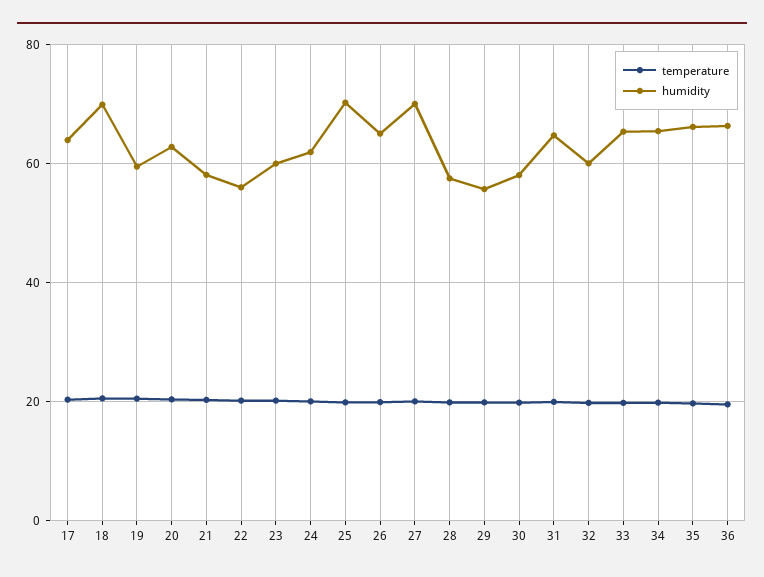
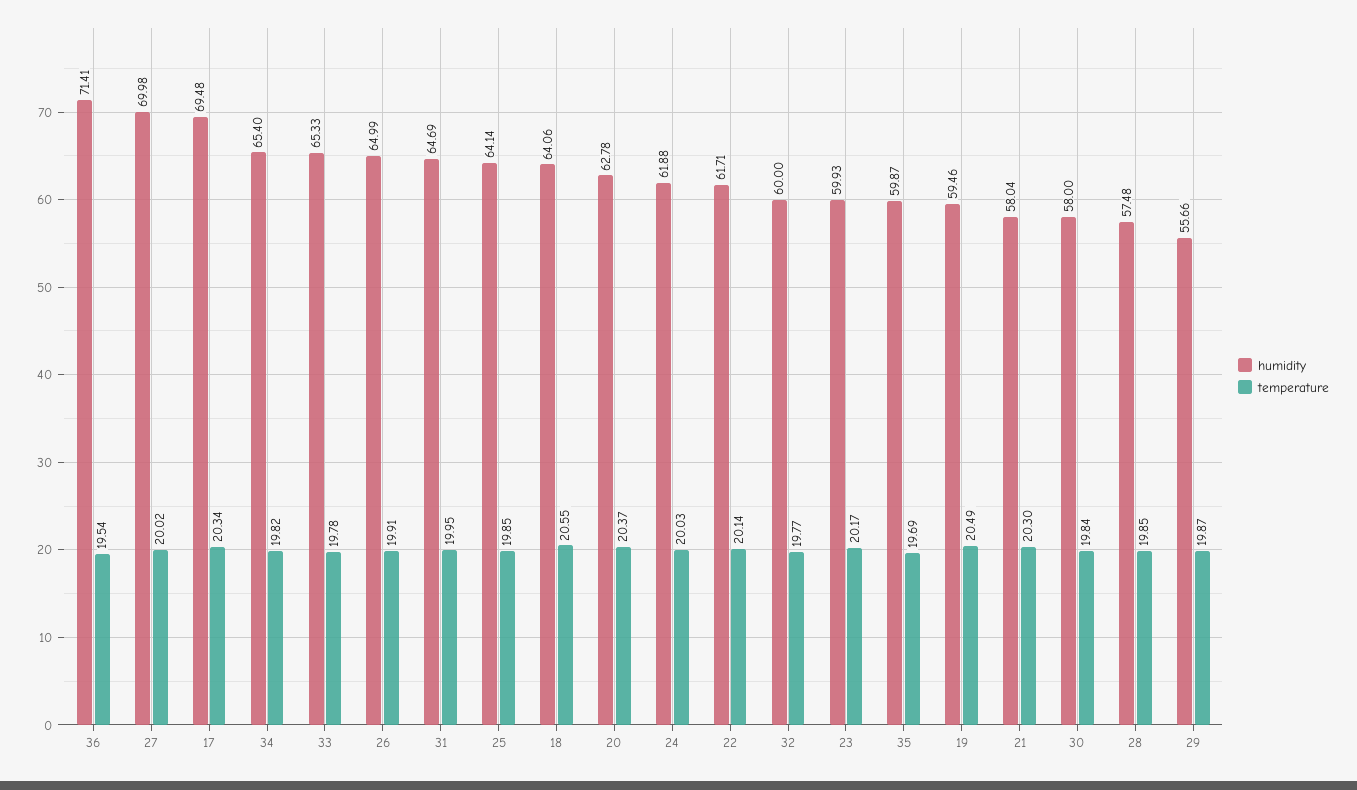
  {
    "temperature": {
      "17": 20.34,
      "18": 20.55,
      "19": 20.49,
      "20": 20.37,
      "21": 20.3,
      "22": 20.14,
      "23": 20.17,
      "24": 20.03,
      "25": 19.85,
      "26": 19.91,
      "27": 20.02,
      "28": 19.85,
      "29": 19.87,
      "30": 19.84,
      "31": 19.95,
      "32": 19.77,
      "33": 19.78,
      "34": 19.82,
      "35": 19.69,
      "36": 19.54
    },
    "humidity": {
-     "17": 64,
+     "17": 69.48,
-     "18": 70,
+     "18": 64.06,
      "19": 59.46,
      "20": 62.78,
      "21": 58.04,
-     "22": 56,
+     "22": 61.71,
      "23": 59.93,
      "24": 61.88,
-     "25": 70,
+     "25": 64.14,
      "26": 64.99,
      "27": 69.98,
      "28": 57.48,
      "29": 55.66,
      "30": 58,
      "31": 64.69,
      "32": 60,
      "33": 65.33,
      "34": 65.4,
-     "35": 66,
+     "35": 59.87,
-     "36": 66
+     "36": 71.41
    }
  }

